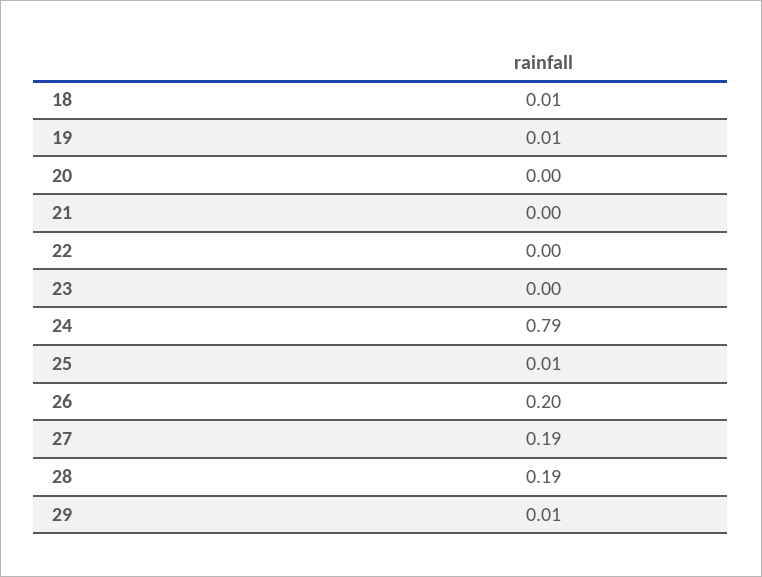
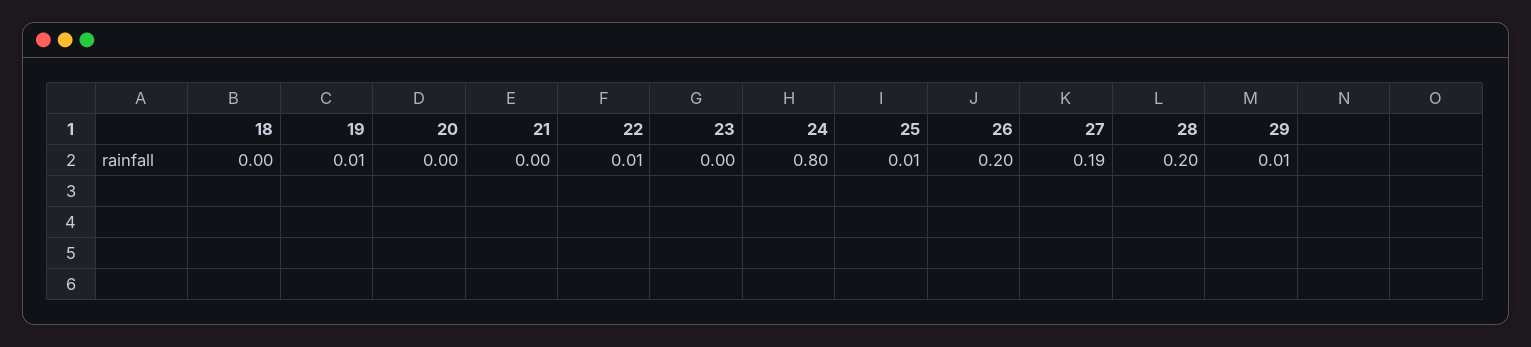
  {
-   "18": 0.01,
+   "18": 0,
    "19": 0.01,
    "20": 0,
    "21": 0,
-   "22": 0,
+   "22": 0.01,
    "23": 0,
-   "24": 0.79,
+   "24": 0.8,
    "25": 0.01,
    "26": 0.2,
    "27": 0.19,
-   "28": 0.19,
+   "28": 0.2,
    "29": 0.01
  }

